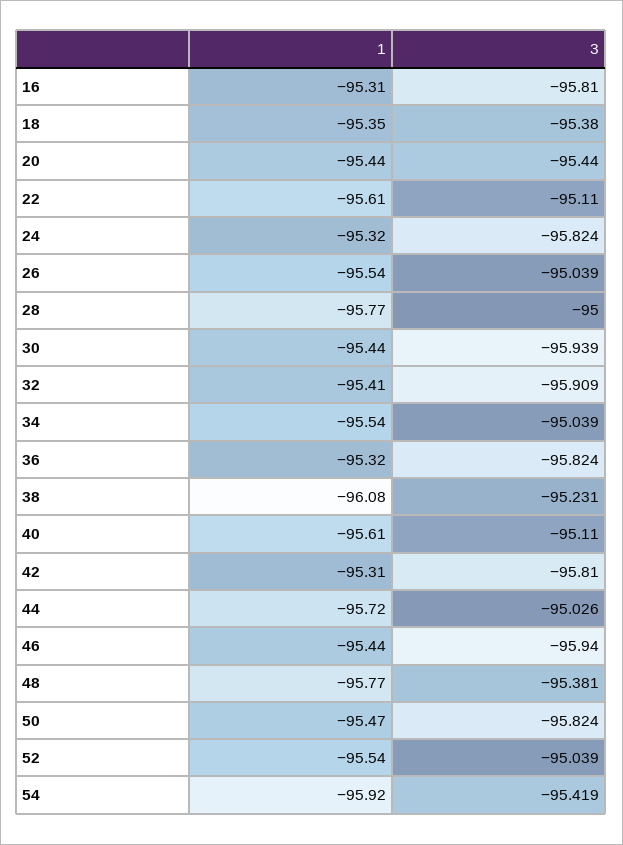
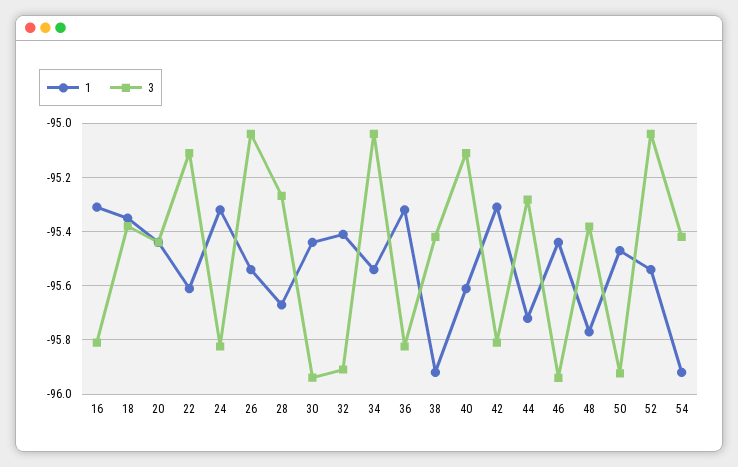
  {
    "1": {
      "16": -95.31,
      "18": -95.35,
      "20": -95.44,
      "22": -95.61,
      "24": -95.32,
      "26": -95.54,
-     "28": -95.77,
+     "28": -95.675,
      "30": -95.44,
      "32": -95.41,
      "34": -95.54,
      "36": -95.32,
-     "38": -96.08,
+     "38": -95.925,
      "40": -95.61,
      "42": -95.31,
      "44": -95.72,
      "46": -95.44,
      "48": -95.77,
      "50": -95.47,
      "52": -95.54,
      "54": -95.92
    },
    "3": {
      "16": -95.81,
      "18": -95.38,
      "20": -95.44,
      "22": -95.11,
      "24": -95.824,
      "26": -95.039,
-     "28": -95,
+     "28": -95.275,
      "30": -95.939,
      "32": -95.909,
      "34": -95.039,
      "36": -95.824,
-     "38": -95.231,
+     "38": -95.425,
      "40": -95.11,
      "42": -95.81,
-     "44": -95.026,
+     "44": -95.275,
      "46": -95.94,
      "48": -95.381,
-     "50": -95.824,
+     "50": -95.925,
      "52": -95.039,
      "54": -95.419
    }
  }

